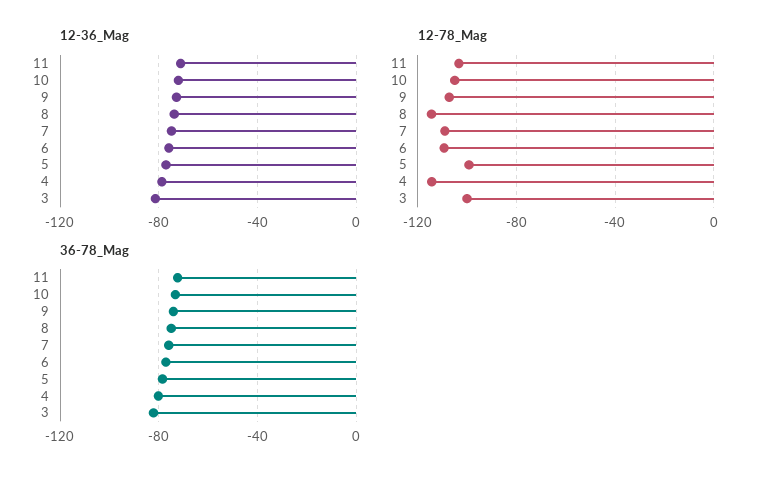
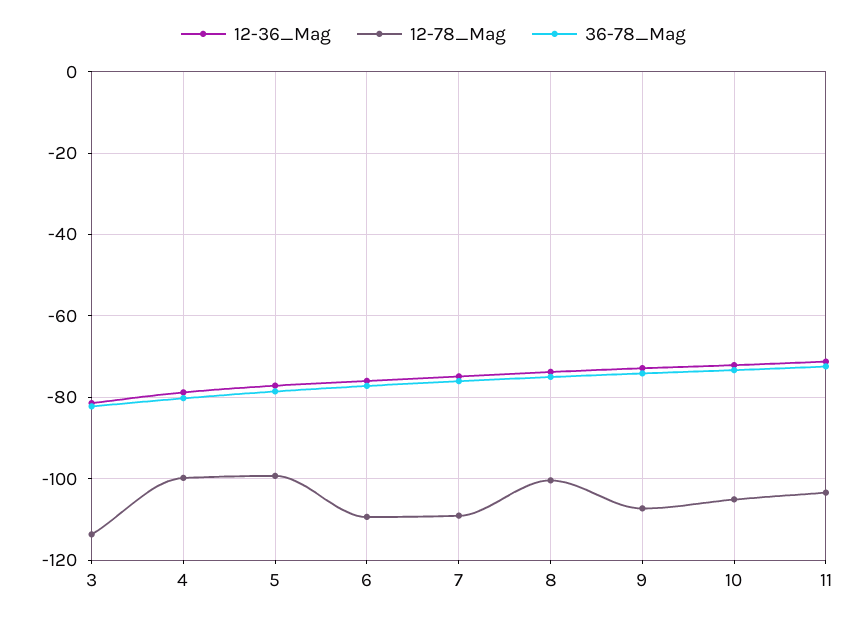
  {
    "12-36_Mag": {
      "11": -72,
      "10": -72,
      "9": -72,
      "8": -74,
      "7": -74,
      "6": -76,
      "5": -78,
      "4": -78,
      "3": -82
    },
    "12-78_Mag": {
      "11": -104,
      "10": -106,
      "9": -108,
-     "8": -115,
+     "8": -100,
      "7": -110,
      "6": -110,
      "5": -100,
-     "4": -115,
+     "4": -100,
-     "3": -100
+     "3": -114
    },
    "36-78_Mag": {
      "11": -72,
      "10": -74,
      "9": -74,
      "8": -76,
      "7": -76,
      "6": -78,
      "5": -78,
      "4": -80,
      "3": -82
    }
  }

